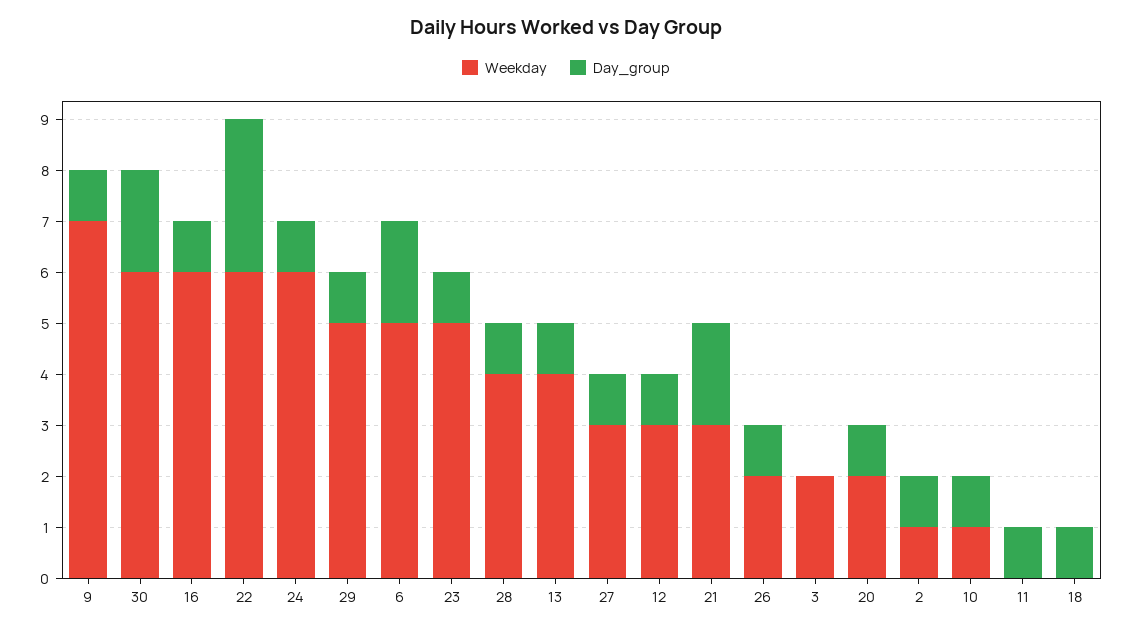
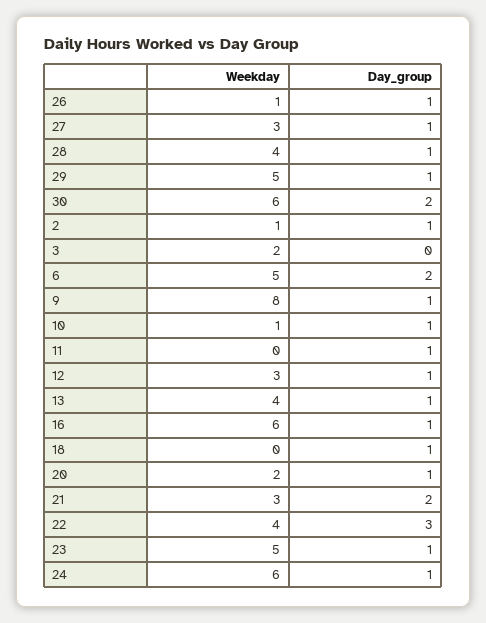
  {
    "Weekday": {
-     "9": 7,
+     "9": 8,
      "30": 6,
      "16": 6,
-     "22": 6,
+     "22": 4,
      "24": 6,
      "29": 5,
      "6": 5,
      "23": 5,
      "28": 4,
      "13": 4,
      "27": 3,
      "12": 3,
      "21": 3,
-     "26": 2,
+     "26": 1,
      "3": 2,
      "20": 2,
      "2": 1,
      "10": 1,
      "11": 0,
      "18": 0
    },
    "Day_group": {
      "9": 1,
      "30": 2,
      "16": 1,
      "22": 3,
      "24": 1,
      "29": 1,
      "6": 2,
      "23": 1,
      "28": 1,
      "13": 1,
      "27": 1,
      "12": 1,
      "21": 2,
      "26": 1,
      "3": 0,
      "20": 1,
      "2": 1,
      "10": 1,
      "11": 1,
      "18": 1
    }
  }

